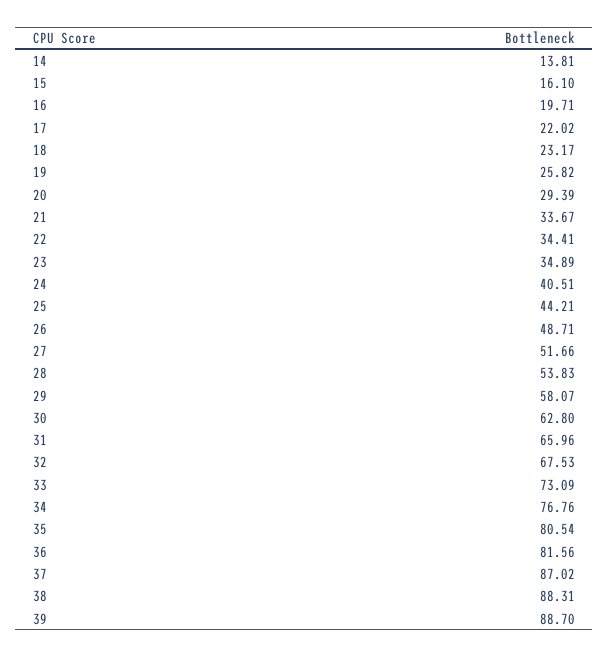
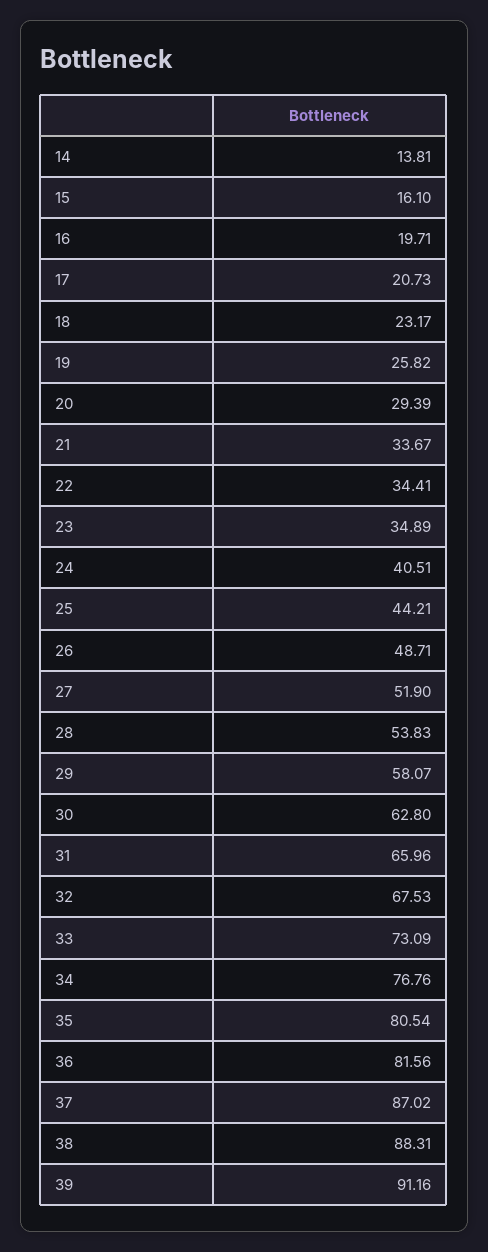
  {
    "14": 13.81,
    "15": 16.1,
    "16": 19.71,
-   "17": 22.02,
+   "17": 20.73,
    "18": 23.17,
    "19": 25.82,
    "20": 29.39,
    "21": 33.67,
    "22": 34.41,
    "23": 34.89,
    "24": 40.51,
    "25": 44.21,
    "26": 48.71,
-   "27": 51.66,
+   "27": 51.9,
    "28": 53.83,
    "29": 58.07,
    "30": 62.8,
    "31": 65.96,
    "32": 67.53,
    "33": 73.09,
    "34": 76.76,
    "35": 80.54,
    "36": 81.56,
    "37": 87.02,
    "38": 88.31,
-   "39": 88.7
+   "39": 91.16
  }

